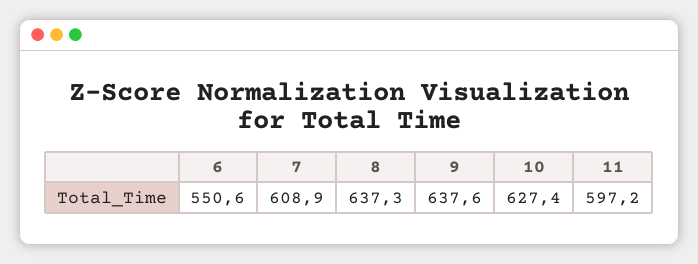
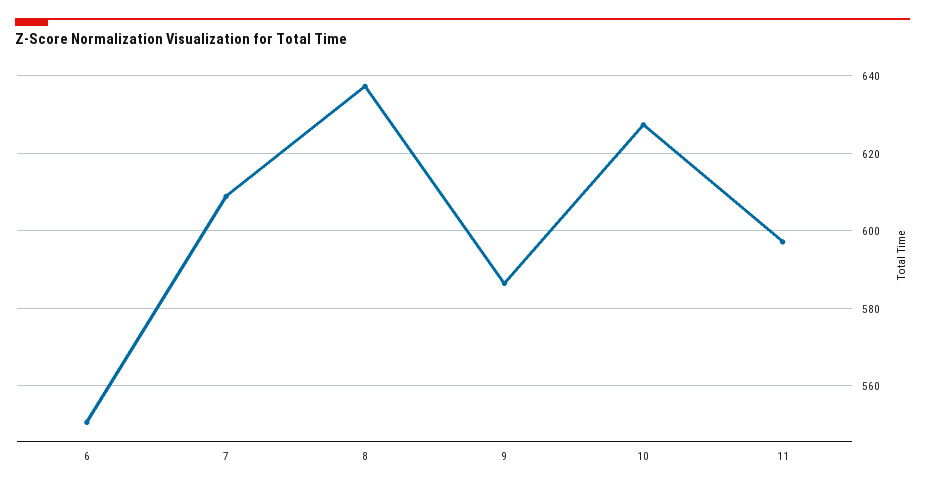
  {
    "6": 550.6,
    "7": 608.9,
    "8": 637.3,
-   "9": 637.6,
+   "9": 586,
    "10": 627.4,
    "11": 597.2
  }

